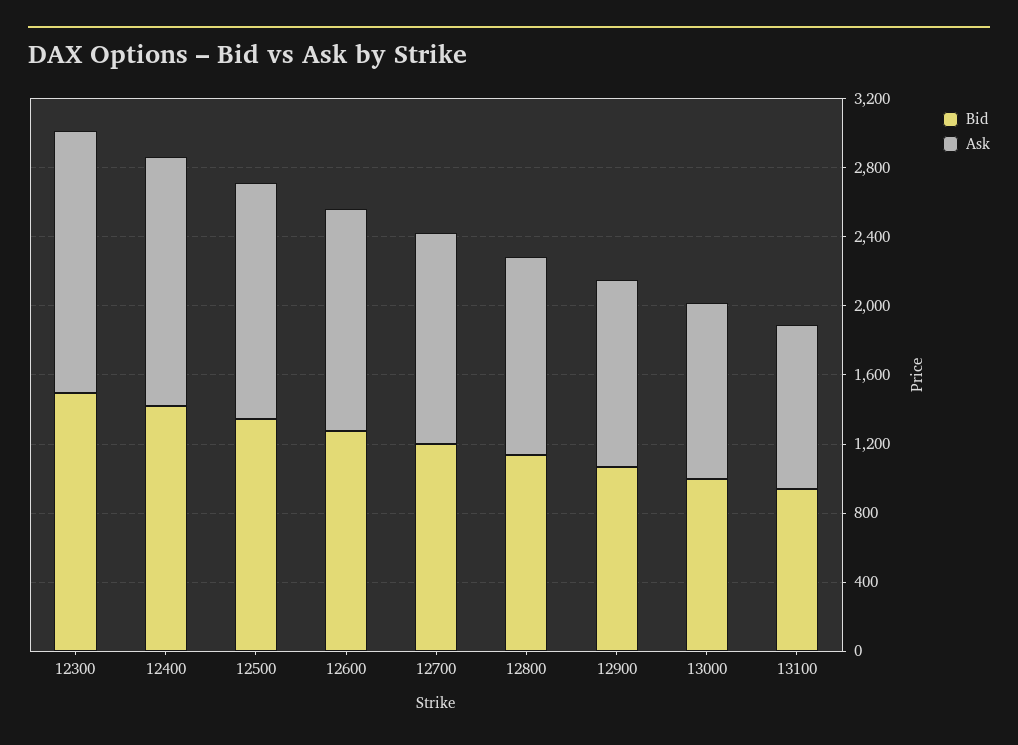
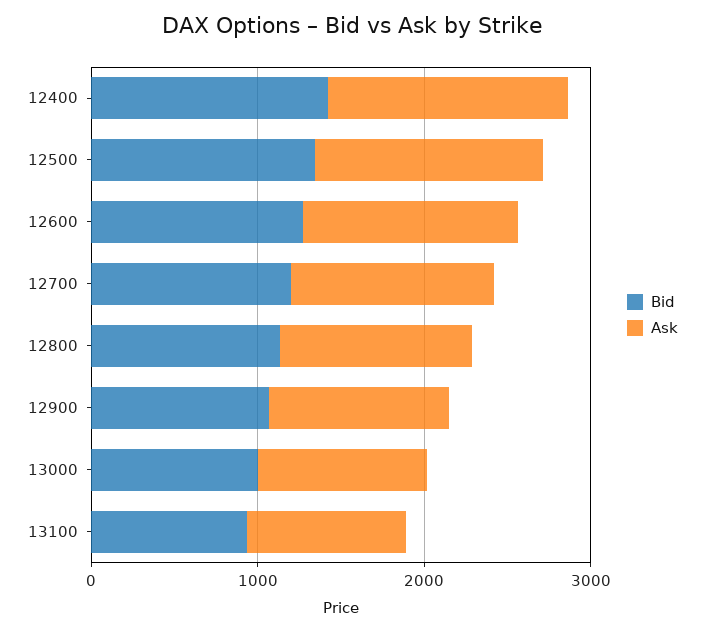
  {
    "Bid": {
-     "12300": 1500,
      "12400": 1400,
      "12500": 1300,
      "12600": 1300,
      "12700": 1200,
      "12800": 1100,
      "12900": 1100,
      "13000": 1000,
      "13100": 900
    },
    "Ask": {
-     "12300": 1500,
      "12400": 1400,
      "12500": 1400,
      "12600": 1300,
      "12700": 1200,
      "12800": 1100,
      "12900": 1100,
      "13000": 1000,
      "13100": 900
    }
  }

